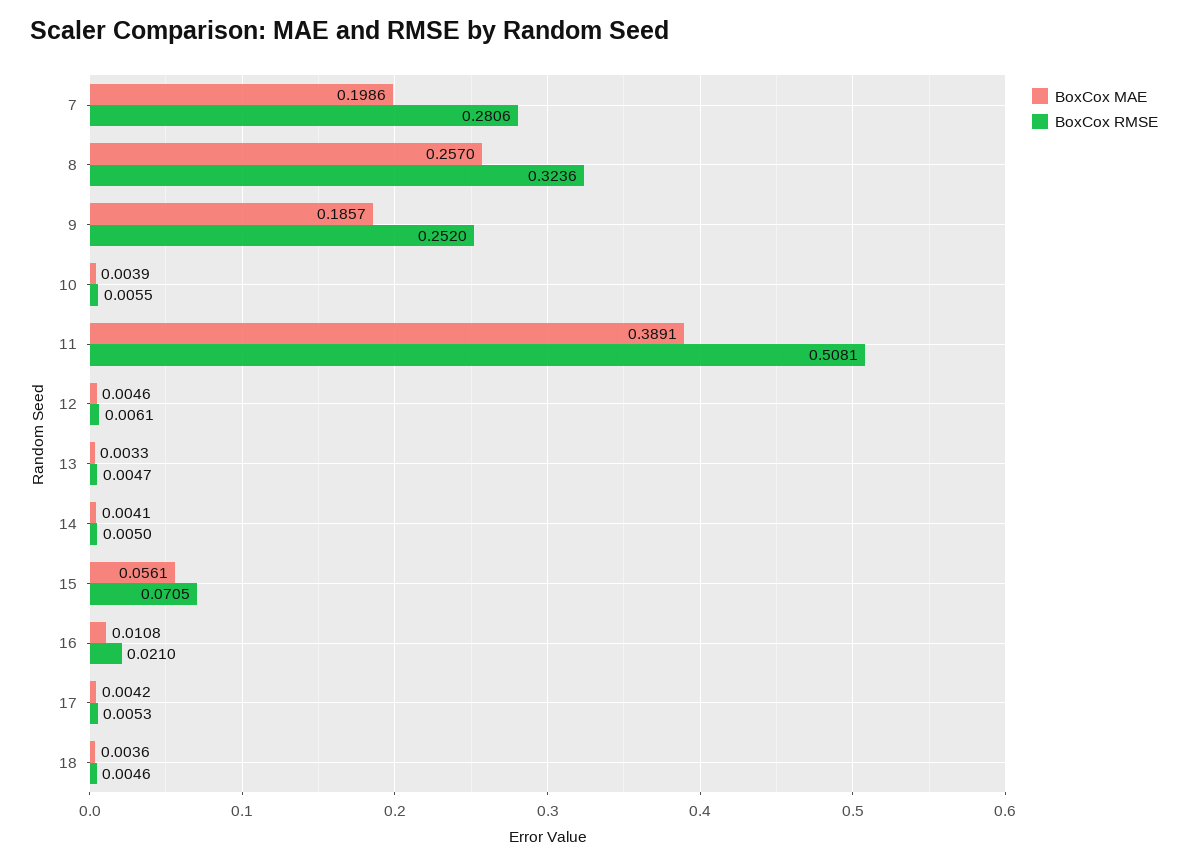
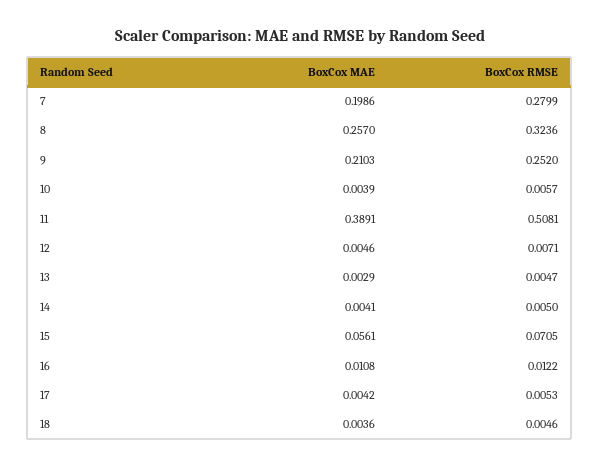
  {
    "BoxCox MAE": {
      "7": 0.1986,
      "8": 0.257,
-     "9": 0.1857,
+     "9": 0.2103,
      "10": 0.0039,
      "11": 0.3891,
      "12": 0.0046,
-     "13": 0.0033,
+     "13": 0.0029,
      "14": 0.0041,
      "15": 0.0561,
      "16": 0.0108,
      "17": 0.0042,
      "18": 0.0036
    },
    "BoxCox RMSE": {
-     "7": 0.2806,
+     "7": 0.2799,
      "8": 0.3236,
      "9": 0.252,
-     "10": 0.0055,
+     "10": 0.0057,
      "11": 0.5081,
-     "12": 0.0061,
+     "12": 0.0071,
      "13": 0.0047,
      "14": 0.005,
      "15": 0.0705,
-     "16": 0.021,
+     "16": 0.0122,
      "17": 0.0053,
      "18": 0.0046
    }
  }

